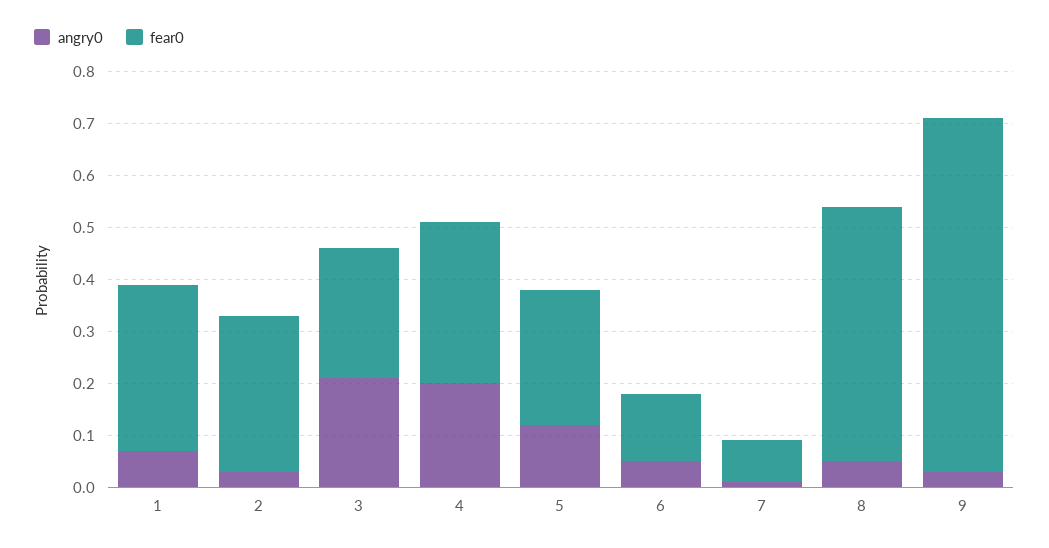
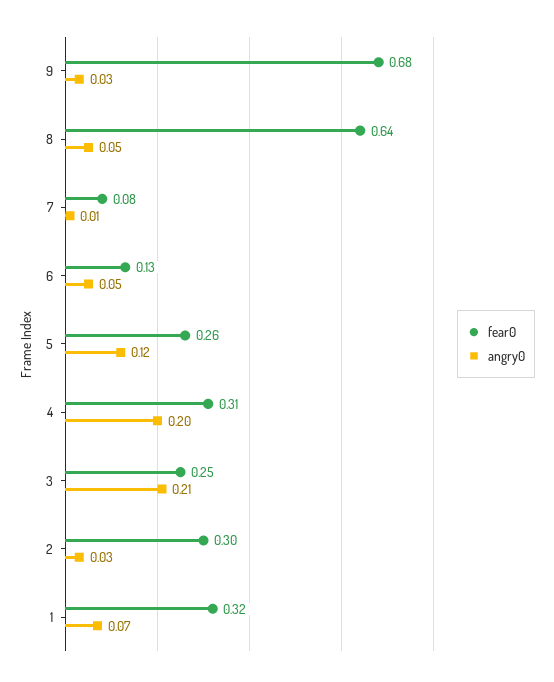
  {
    "angry0": {
      "1": 0.07,
      "2": 0.03,
      "3": 0.21,
      "4": 0.2,
      "5": 0.12,
      "6": 0.05,
      "7": 0.01,
      "8": 0.05,
      "9": 0.03
    },
    "fear0": {
      "1": 0.32,
      "2": 0.3,
      "3": 0.25,
      "4": 0.31,
      "5": 0.26,
      "6": 0.13,
      "7": 0.08,
-     "8": 0.5,
+     "8": 0.64,
      "9": 0.68
    }
  }

